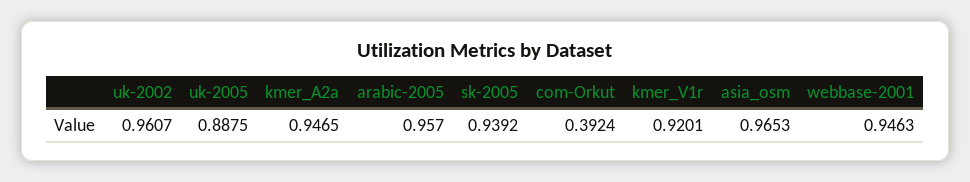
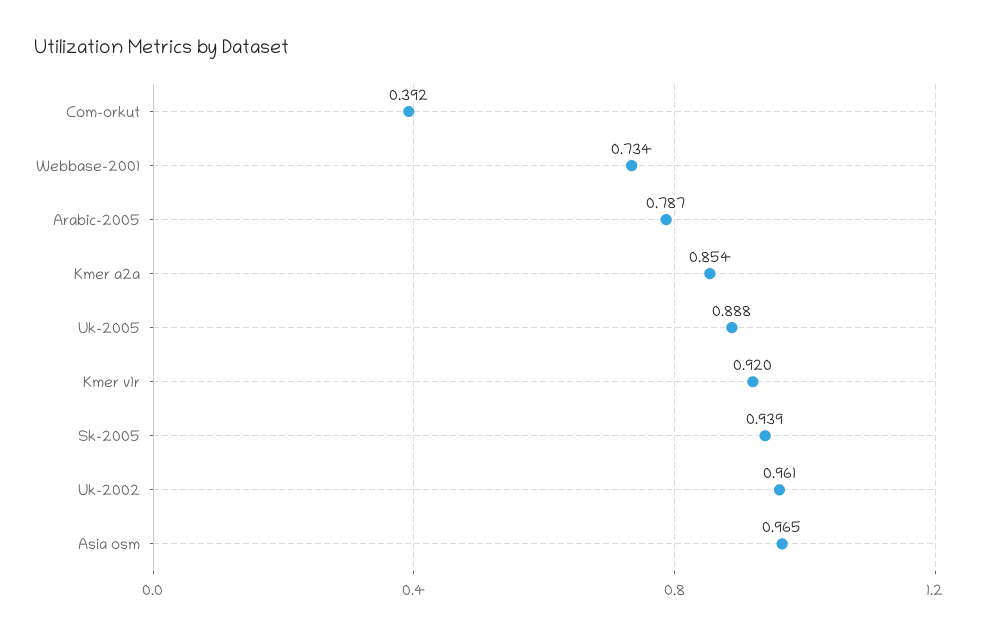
  {
    "uk-2002": 0.9607,
    "uk-2005": 0.8875,
-   "kmer_A2a": 0.9465,
+   "kmer_A2a": 0.854,
-   "arabic-2005": 0.957,
+   "arabic-2005": 0.787,
    "sk-2005": 0.9392,
    "com-Orkut": 0.3924,
    "kmer_V1r": 0.9201,
    "asia_osm": 0.9653,
-   "webbase-2001": 0.9463
+   "webbase-2001": 0.734
  }

